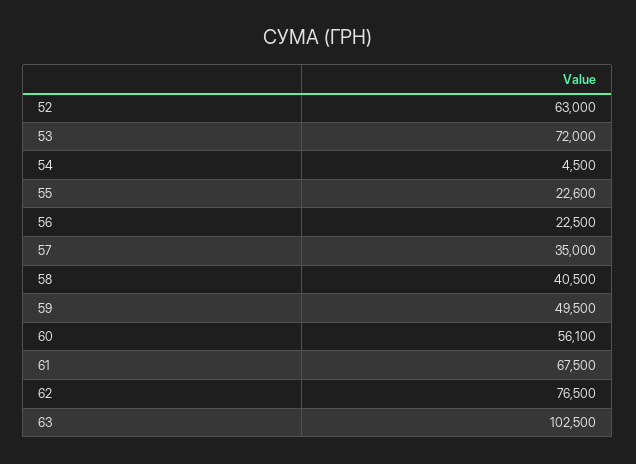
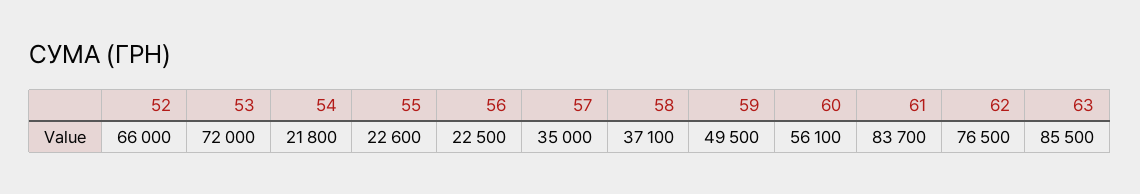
  {
-   "52": 63000,
+   "52": 66000,
    "53": 72000,
-   "54": 4500,
+   "54": 21800,
    "55": 22600,
    "56": 22500,
    "57": 35000,
-   "58": 40500,
+   "58": 37100,
    "59": 49500,
    "60": 56100,
-   "61": 67500,
+   "61": 83700,
    "62": 76500,
-   "63": 102500
+   "63": 85500
  }

